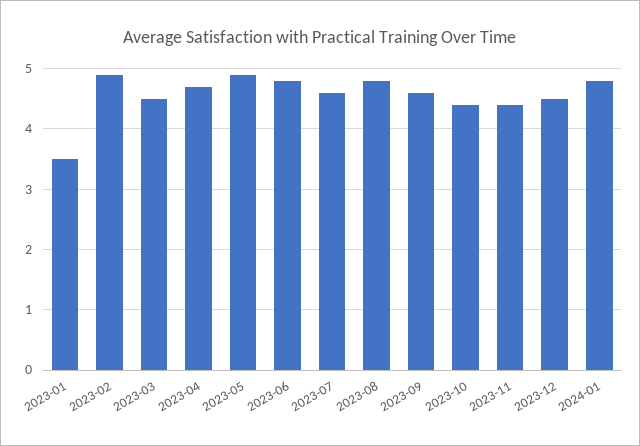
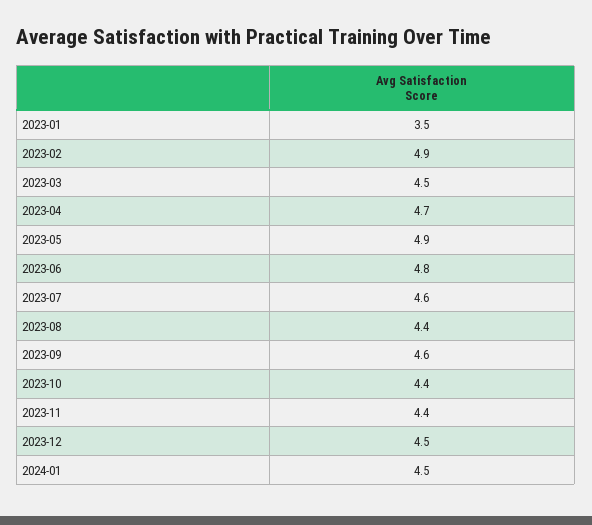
  {
    "2023-01": 3.5,
    "2023-02": 4.9,
    "2023-03": 4.5,
    "2023-04": 4.7,
    "2023-05": 4.9,
    "2023-06": 4.8,
    "2023-07": 4.6,
-   "2023-08": 4.8,
+   "2023-08": 4.4,
    "2023-09": 4.6,
    "2023-10": 4.4,
    "2023-11": 4.4,
    "2023-12": 4.5,
-   "2024-01": 4.8
+   "2024-01": 4.5
  }

